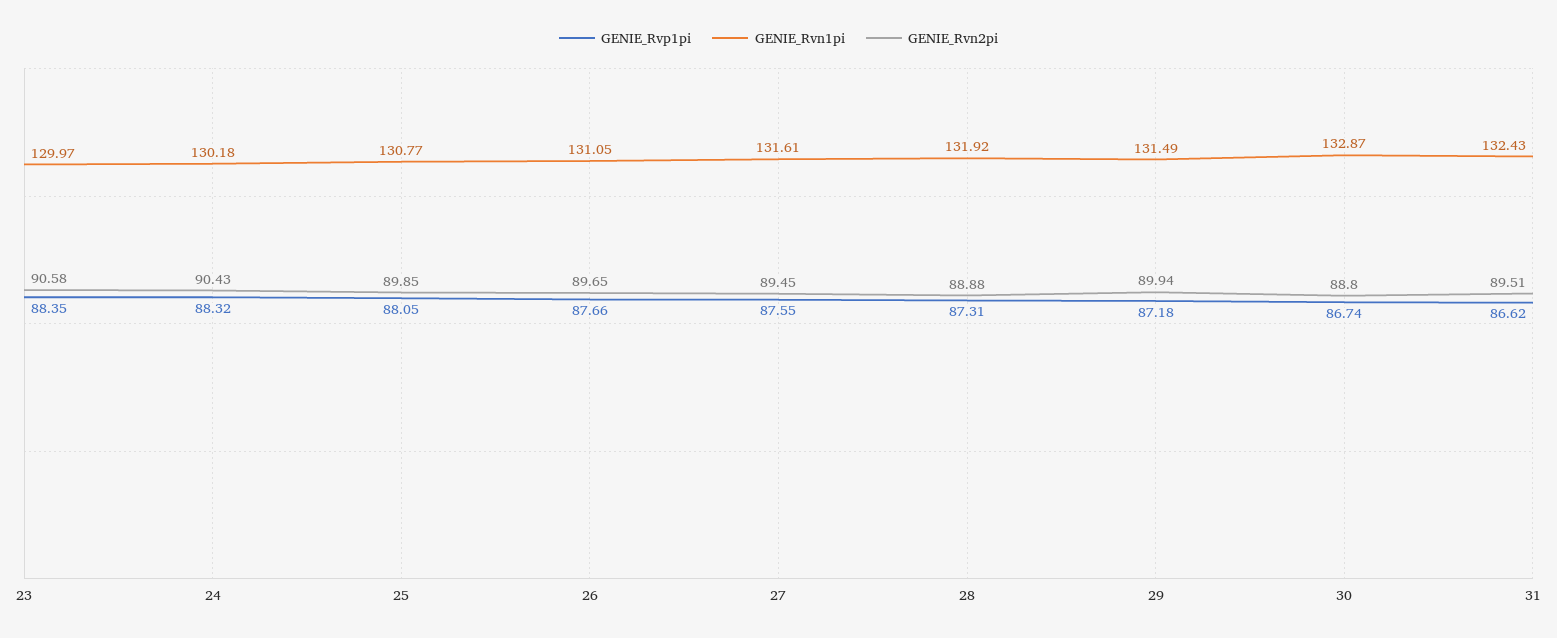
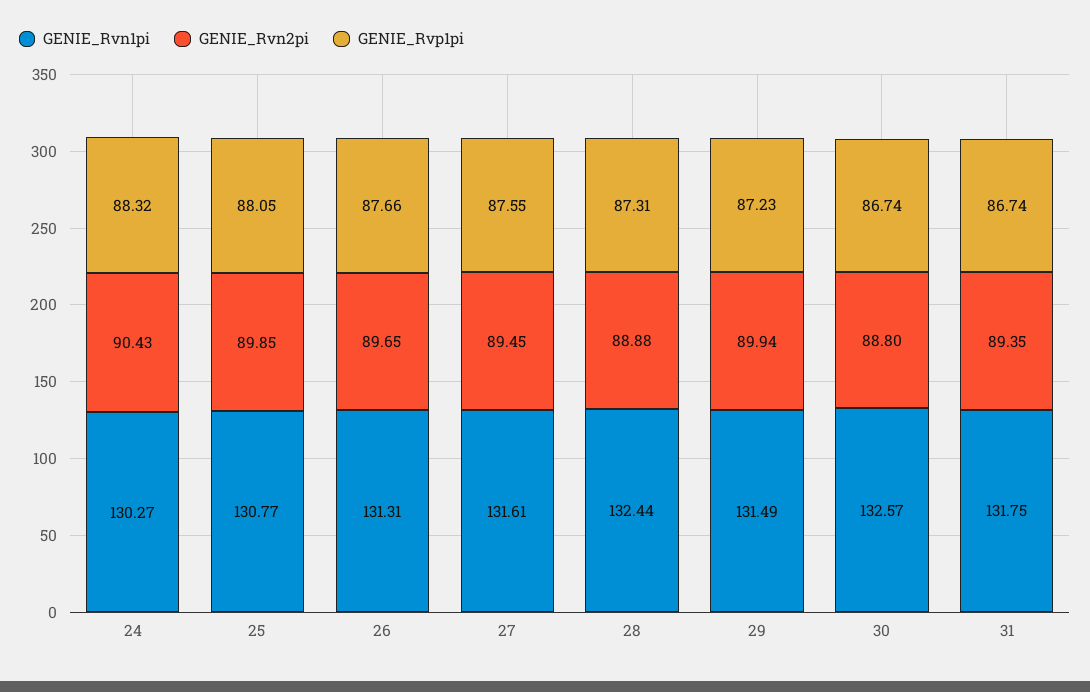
  {
    "GENIE_Rvp1pi": {
-     "23": 88.35,
      "24": 88.32,
      "25": 88.05,
      "26": 87.66,
      "27": 87.55,
      "28": 87.31,
-     "29": 87.18,
+     "29": 87.23,
      "30": 86.74,
-     "31": 86.62
+     "31": 86.74
    },
    "GENIE_Rvn1pi": {
-     "23": 129.97,
-     "24": 130.18,
+     "24": 130.27,
      "25": 130.77,
-     "26": 131.05,
+     "26": 131.31,
      "27": 131.61,
-     "28": 131.92,
+     "28": 132.44,
      "29": 131.49,
-     "30": 132.87,
+     "30": 132.57,
-     "31": 132.43
+     "31": 131.75
    },
    "GENIE_Rvn2pi": {
-     "23": 90.58,
      "24": 90.43,
      "25": 89.85,
      "26": 89.65,
      "27": 89.45,
      "28": 88.88,
      "29": 89.94,
      "30": 88.8,
-     "31": 89.51
+     "31": 89.35
    }
  }

